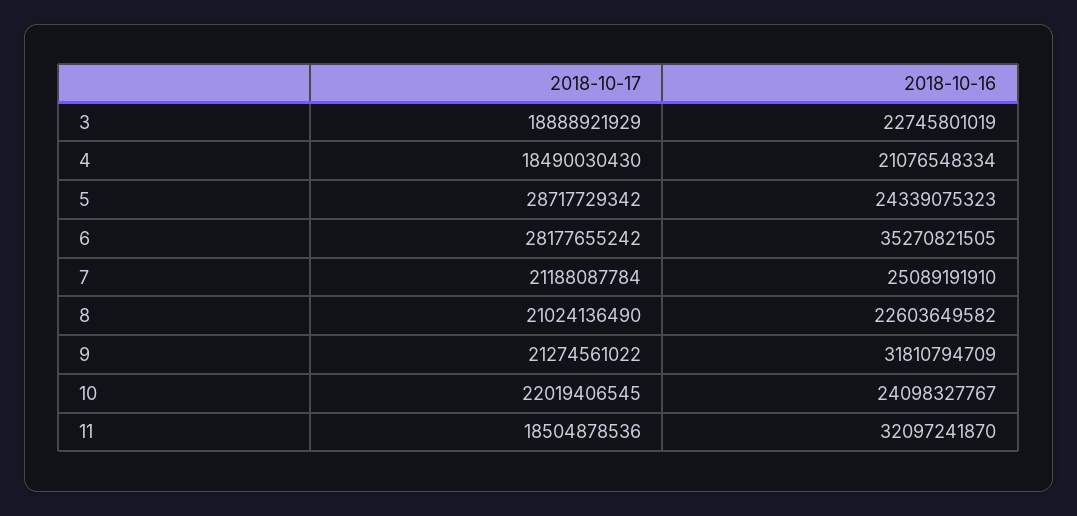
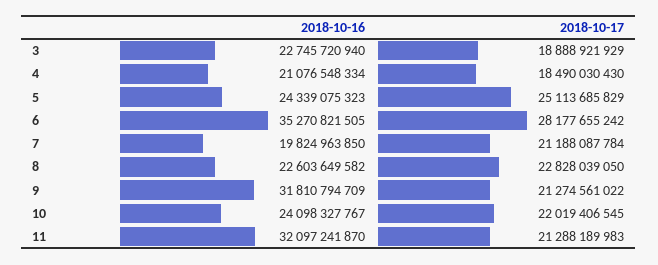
  {
    "2018-10-17": {
      "3": 18888921929,
      "4": 18490030430,
-     "5": 28717729342,
+     "5": 25113685829,
      "6": 28177655242,
      "7": 21188087784,
-     "8": 21024136490,
+     "8": 22828039050,
      "9": 21274561022,
      "10": 22019406545,
-     "11": 18504878536
+     "11": 21288189983
    },
    "2018-10-16": {
-     "3": 22745801019,
+     "3": 22745720940,
      "4": 21076548334,
      "5": 24339075323,
      "6": 35270821505,
-     "7": 25089191910,
+     "7": 19824963850,
      "8": 22603649582,
      "9": 31810794709,
      "10": 24098327767,
      "11": 32097241870
    }
  }

